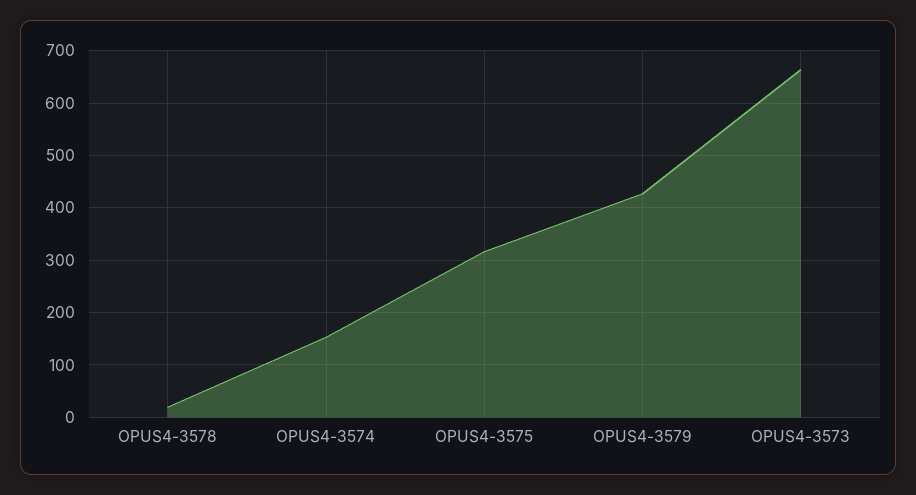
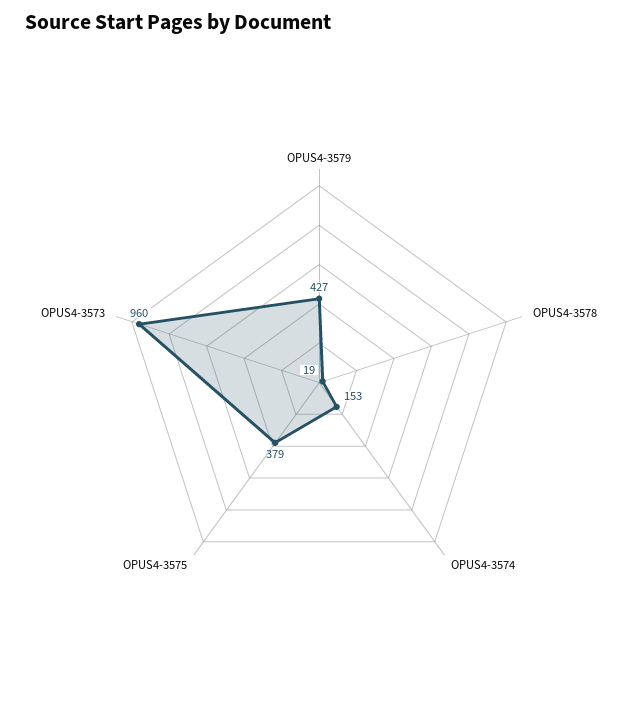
  {
    "OPUS4-3578": 19,
    "OPUS4-3574": 153,
-   "OPUS4-3575": 320,
+   "OPUS4-3575": 379,
    "OPUS4-3579": 427,
-   "OPUS4-3573": 660
+   "OPUS4-3573": 960
  }

